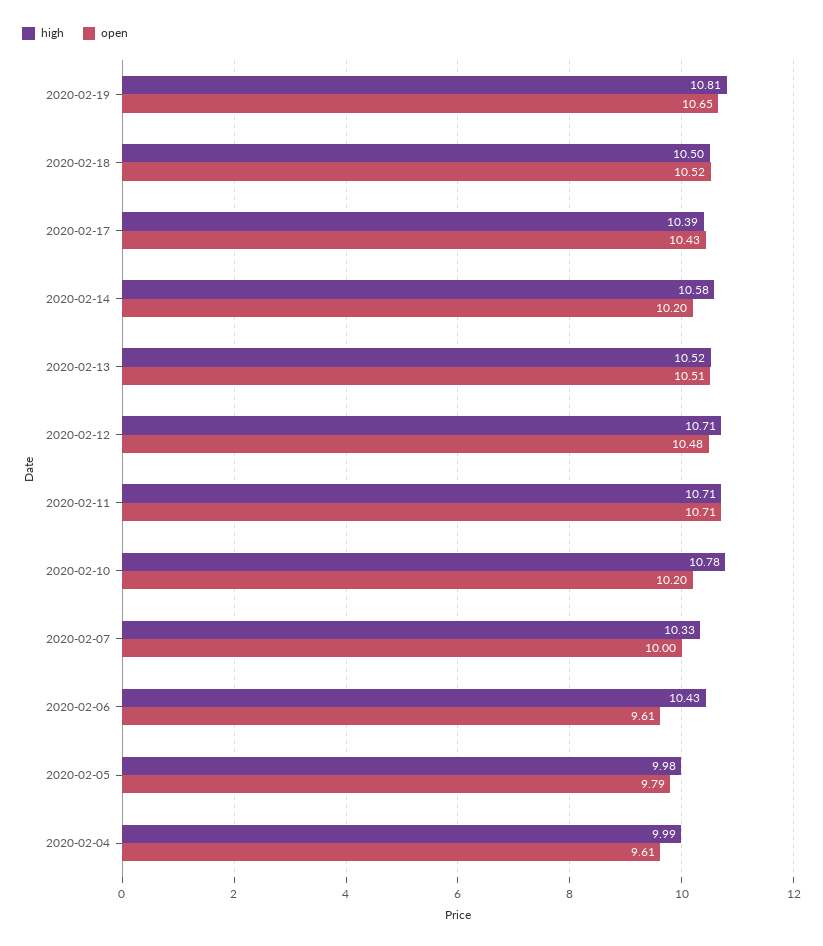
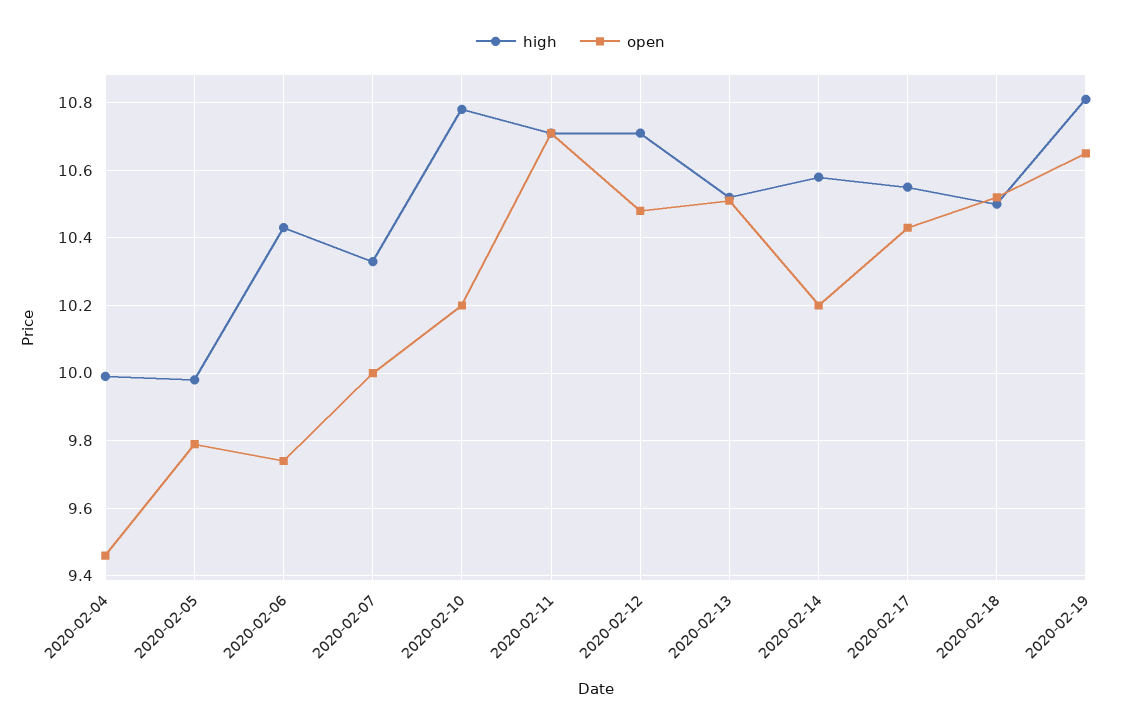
  {
    "high": {
      "2020-02-19": 10.81,
      "2020-02-18": 10.5,
-     "2020-02-17": 10.39,
+     "2020-02-17": 10.55,
      "2020-02-14": 10.58,
      "2020-02-13": 10.52,
      "2020-02-12": 10.71,
      "2020-02-11": 10.71,
      "2020-02-10": 10.78,
      "2020-02-07": 10.33,
      "2020-02-06": 10.43,
      "2020-02-05": 9.98,
      "2020-02-04": 9.99
    },
    "open": {
      "2020-02-19": 10.65,
      "2020-02-18": 10.52,
      "2020-02-17": 10.43,
      "2020-02-14": 10.2,
      "2020-02-13": 10.51,
      "2020-02-12": 10.48,
      "2020-02-11": 10.71,
      "2020-02-10": 10.2,
      "2020-02-07": 10,
-     "2020-02-06": 9.61,
+     "2020-02-06": 9.75,
      "2020-02-05": 9.79,
-     "2020-02-04": 9.61
+     "2020-02-04": 9.45
    }
  }

